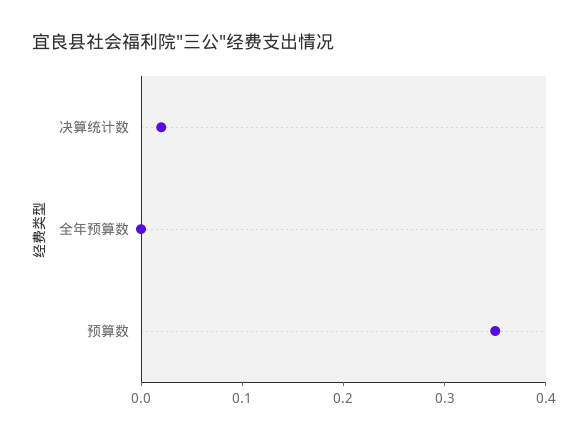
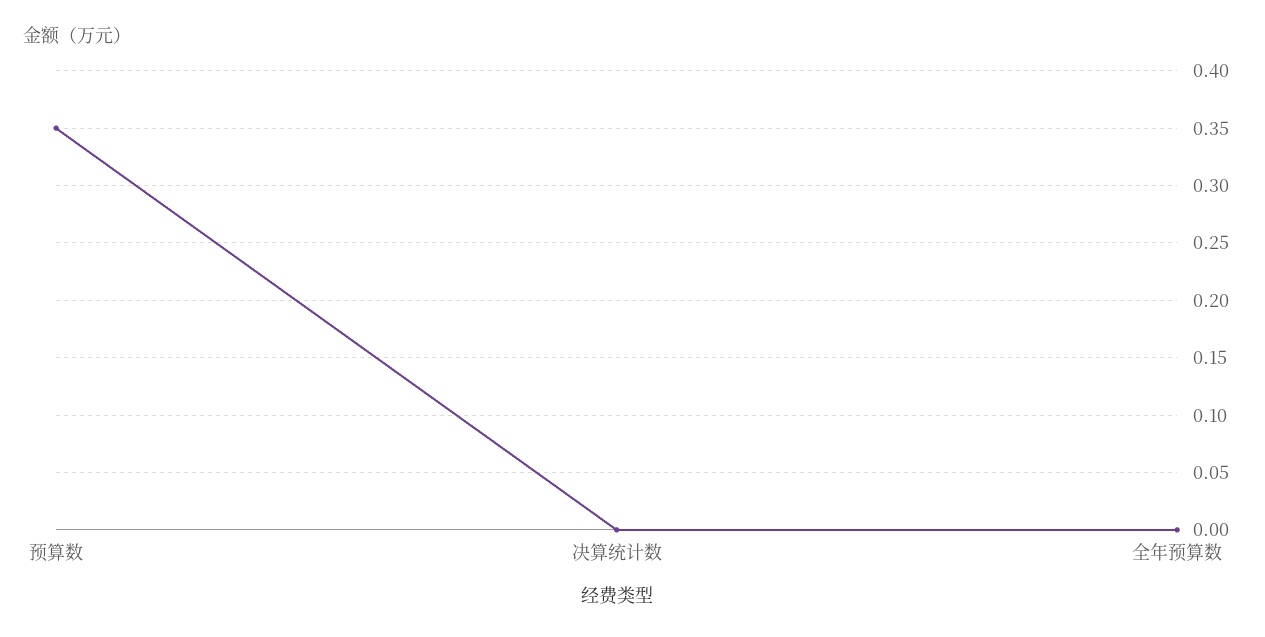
  {
-   "决算统计数": 0.02,
+   "决算统计数": 0,
    "全年预算数": 0,
    "预算数": 0.35
  }

